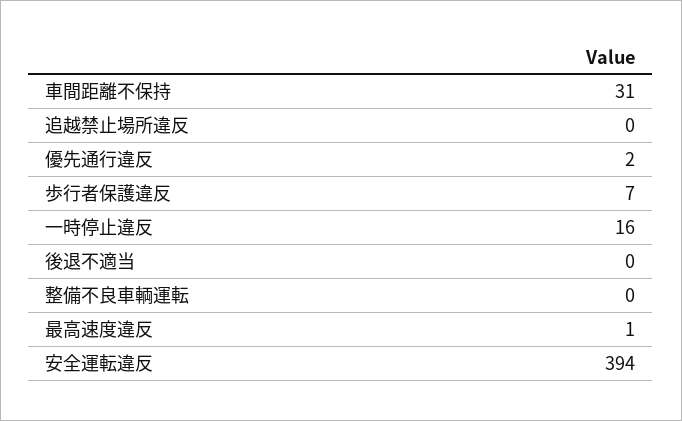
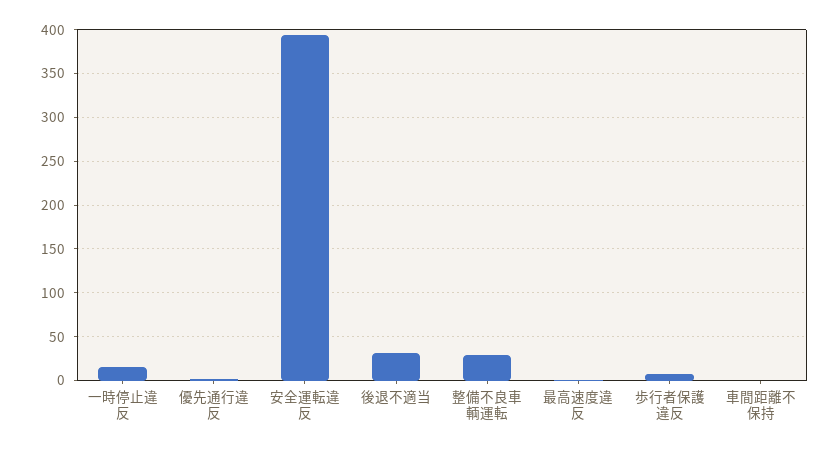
  {
-   "車間距離不保持": 31,
+   "車間距離不保持": 0,
-   "追越禁止場所違反": 0,
    "優先通行違反": 2,
    "歩行者保護違反": 7,
    "一時停止違反": 16,
-   "後退不適当": 0,
+   "後退不適当": 30,
-   "整備不良車輌運転": 0,
+   "整備不良車輌運転": 30,
    "最高速度違反": 1,
    "安全運転違反": 394
  }

